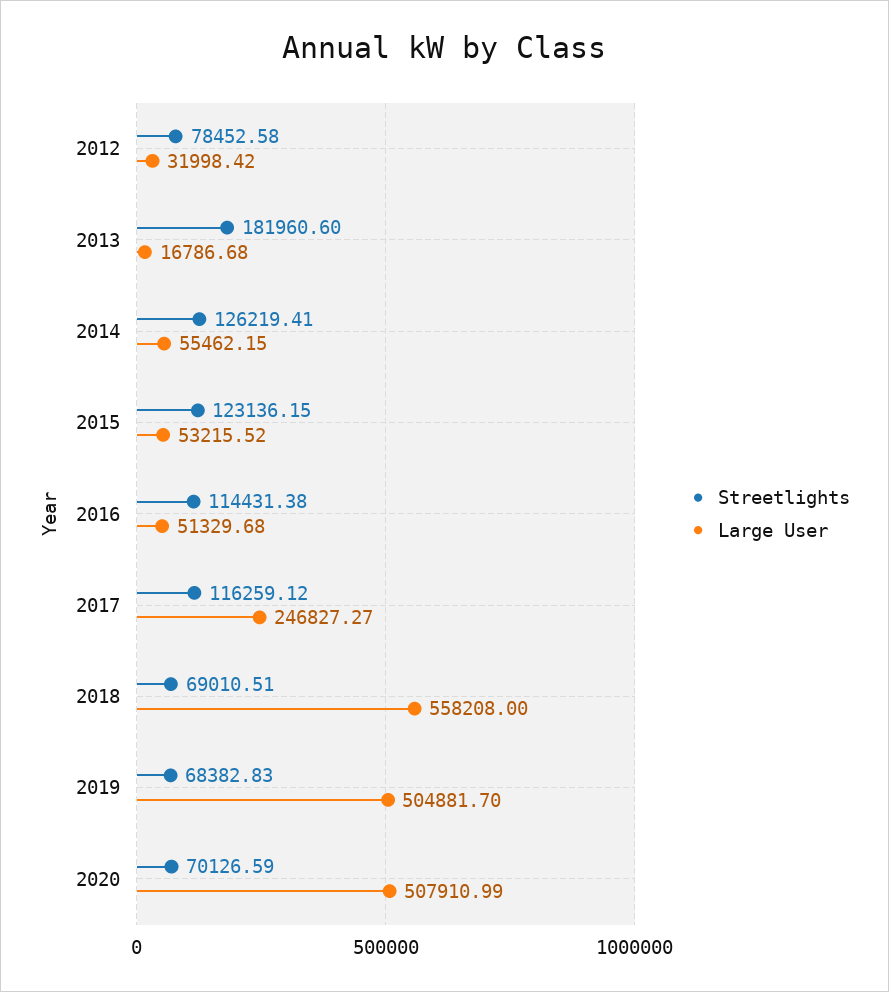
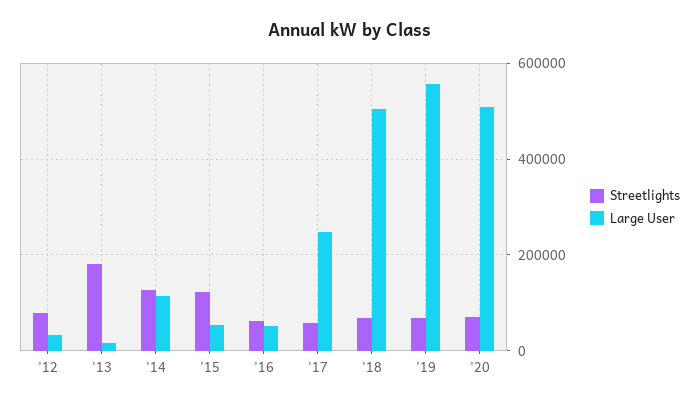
  {
    "Streetlights": {
      "2012": 78452.58,
      "2013": 181960.6,
      "2014": 126219.41,
      "2015": 123136.15,
-     "2016": 114431.38,
+     "2016": 60000,
-     "2017": 116259.12,
+     "2017": 60000,
      "2018": 69010.51,
      "2019": 68382.83,
      "2020": 70126.59
    },
    "Large User": {
      "2012": 31998.42,
      "2013": 16786.68,
-     "2014": 55462.15,
+     "2014": 120000,
      "2015": 53215.52,
      "2016": 51329.68,
      "2017": 246827.27,
-     "2018": 558208,
+     "2018": 500000,
-     "2019": 504881.7,
+     "2019": 560000,
      "2020": 507910.99
    }
  }

